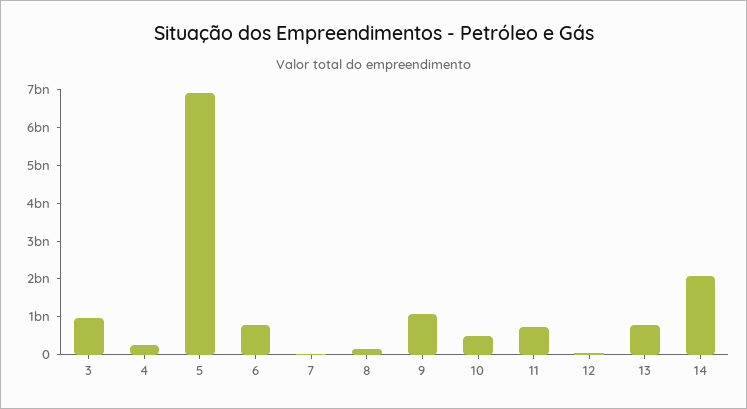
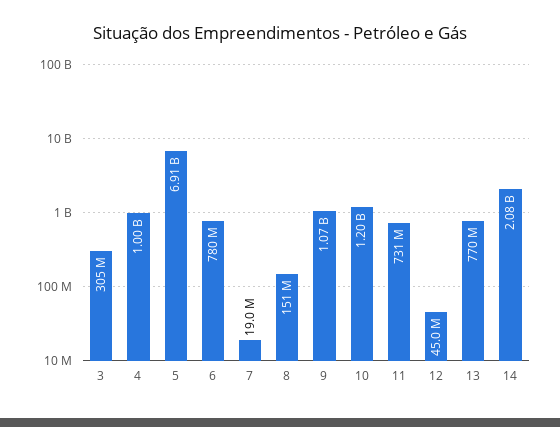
  {
-   "3": 1000000000,
+   "3": 305000000,
-   "4": 250000000,
+   "4": 1000000000,
    "5": 6910000000,
    "6": 780000000,
    "7": 19000000,
    "8": 151000000,
    "9": 1070000000,
-   "10": 500000000,
+   "10": 1200000000,
    "11": 731000000,
    "12": 45000000,
    "13": 770000000,
    "14": 2080000000
  }

